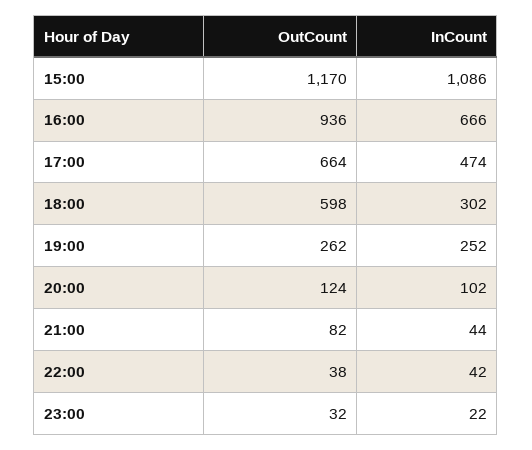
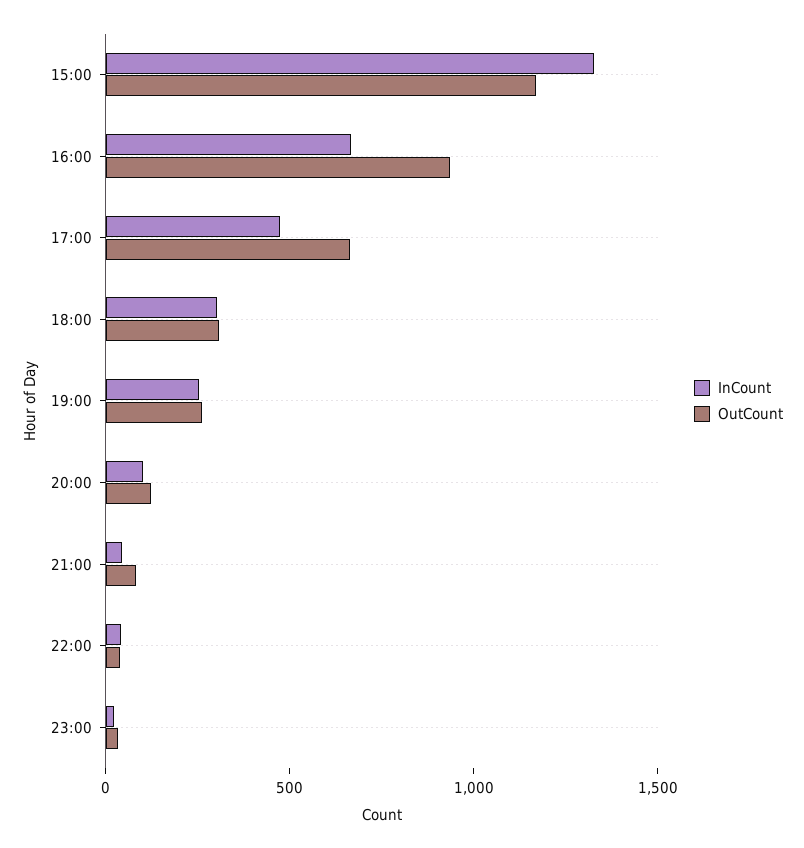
  {
    "OutCount": {
      "15:00": 1170,
      "16:00": 936,
      "17:00": 664,
-     "18:00": 598,
+     "18:00": 300,
      "19:00": 262,
      "20:00": 124,
      "21:00": 82,
      "22:00": 38,
      "23:00": 32
    },
    "InCount": {
-     "15:00": 1086,
+     "15:00": 1300,
      "16:00": 666,
      "17:00": 474,
      "18:00": 302,
      "19:00": 252,
      "20:00": 102,
      "21:00": 44,
      "22:00": 42,
      "23:00": 22
    }
  }

